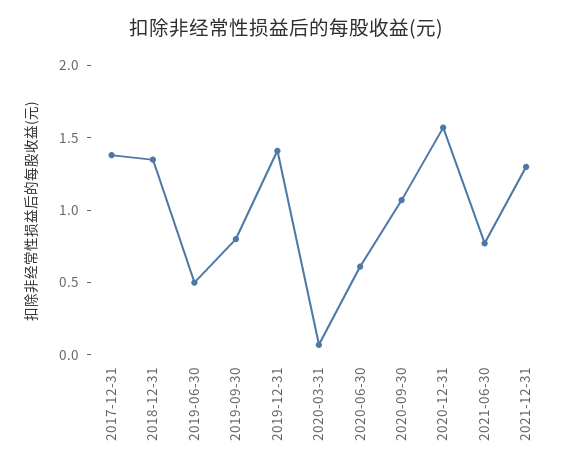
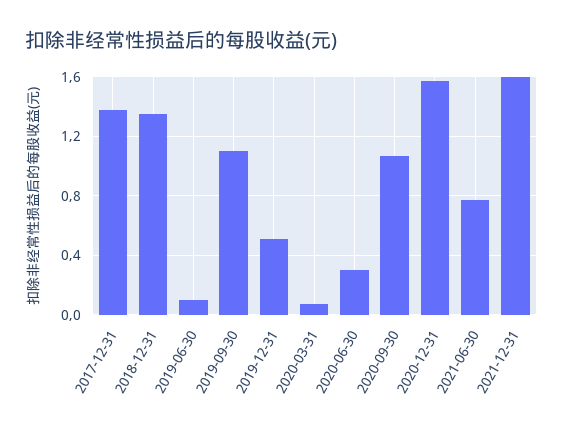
  {
    "2017-12-31": 1.4,
    "2018-12-31": 1.35,
-   "2019-06-30": 0.5,
+   "2019-06-30": 0.1,
-   "2019-09-30": 0.8,
+   "2019-09-30": 1.1,
-   "2019-12-31": 1.4,
+   "2019-12-31": 0.5,
    "2020-03-31": 0.05,
-   "2020-06-30": 0.6,
+   "2020-06-30": 0.3,
    "2020-09-30": 1.05,
    "2020-12-31": 1.55,
    "2021-06-30": 0.75,
-   "2021-12-31": 1.3
+   "2021-12-31": 1.6
  }

